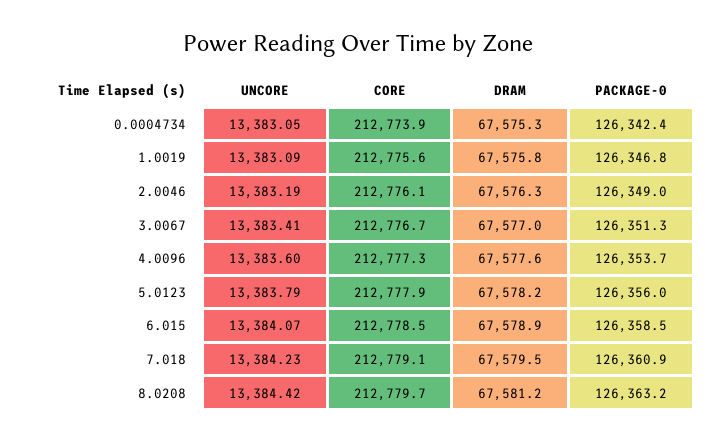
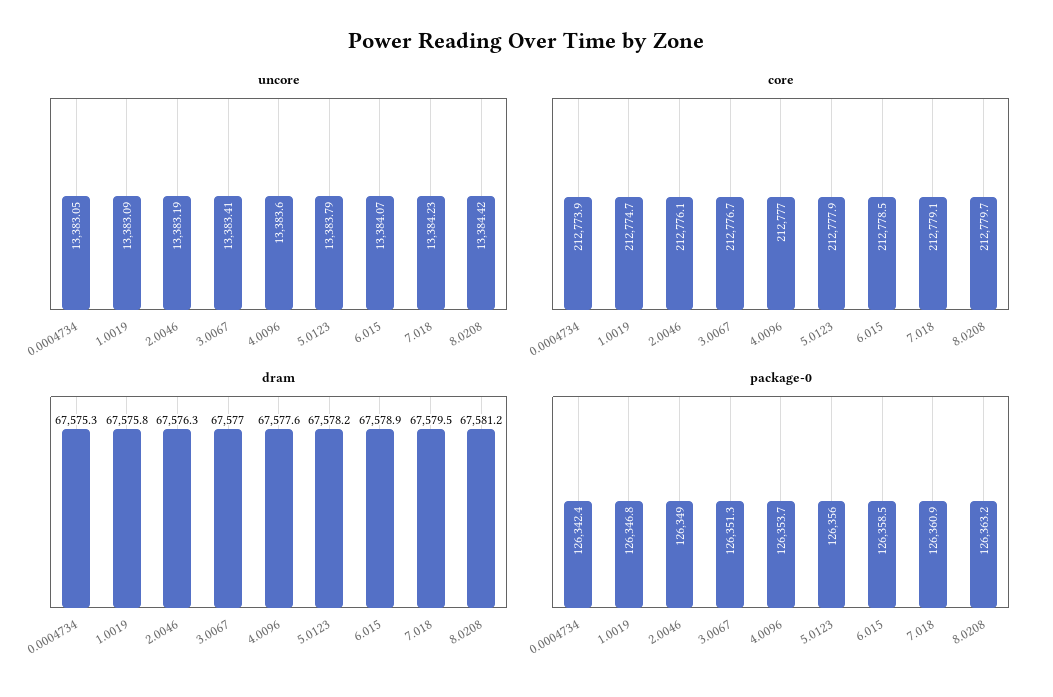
  {
    "UNCORE": {
      "0.0004734": 13383.05,
      "1.0019": 13383.09,
      "2.0046": 13383.19,
      "3.0067": 13383.41,
      "4.0096": 13383.6,
      "5.0123": 13383.79,
      "6.015": 13384.07,
      "7.018": 13384.23,
      "8.0208": 13384.42
    },
    "CORE": {
      "0.0004734": 212773.9,
-     "1.0019": 212775.6,
+     "1.0019": 212774.7,
      "2.0046": 212776.1,
      "3.0067": 212776.7,
-     "4.0096": 212777.3,
+     "4.0096": 212777,
      "5.0123": 212777.9,
      "6.015": 212778.5,
      "7.018": 212779.1,
      "8.0208": 212779.7
    },
    "DRAM": {
      "0.0004734": 67575.3,
      "1.0019": 67575.8,
      "2.0046": 67576.3,
      "3.0067": 67577,
      "4.0096": 67577.6,
      "5.0123": 67578.2,
      "6.015": 67578.9,
      "7.018": 67579.5,
      "8.0208": 67581.2
    },
    "PACKAGE-0": {
      "0.0004734": 126342.4,
      "1.0019": 126346.8,
      "2.0046": 126349,
      "3.0067": 126351.3,
      "4.0096": 126353.7,
      "5.0123": 126356,
      "6.015": 126358.5,
      "7.018": 126360.9,
      "8.0208": 126363.2
    }
  }

